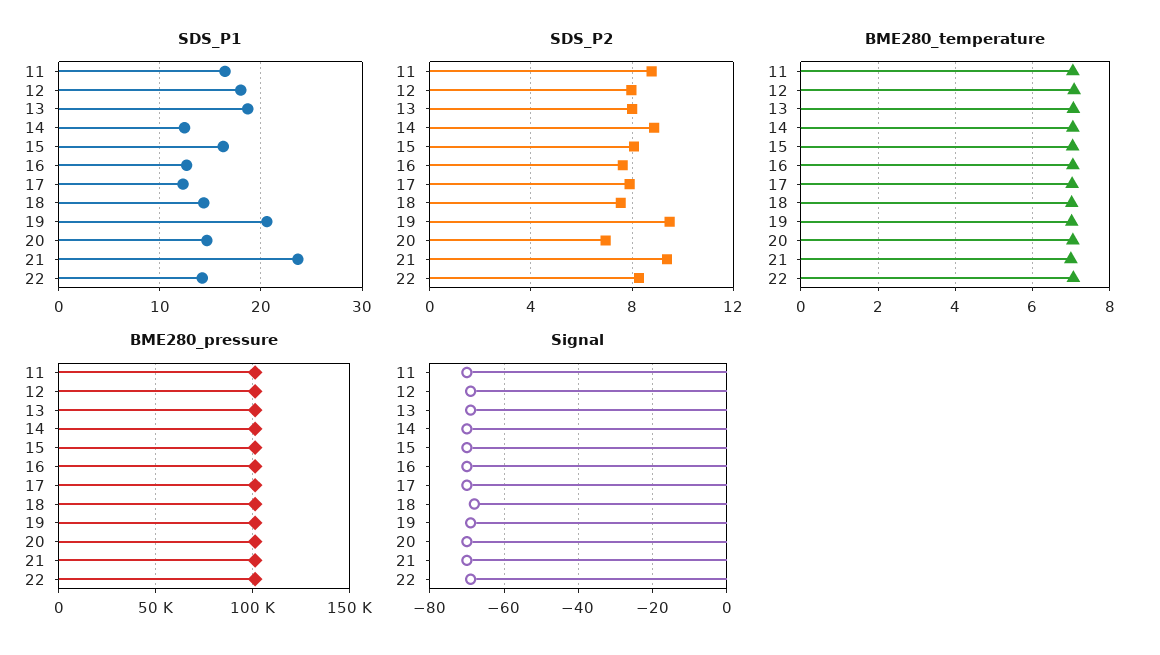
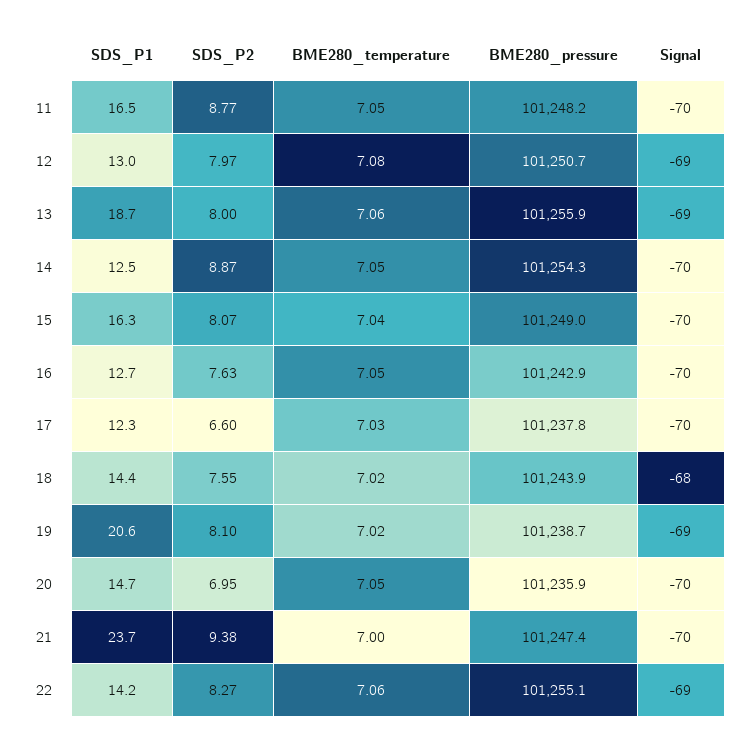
  {
    "SDS_P1": {
      "11": 16.5,
-     "12": 18,
+     "12": 13,
      "13": 18.7,
      "14": 12.5,
      "15": 16.3,
      "16": 12.7,
      "17": 12.3,
      "18": 14.4,
      "19": 20.6,
      "20": 14.7,
      "21": 23.7,
      "22": 14.2
    },
    "SDS_P2": {
      "11": 8.77,
      "12": 7.97,
      "13": 8,
      "14": 8.87,
      "15": 8.07,
      "16": 7.63,
-     "17": 8,
+     "17": 6.6,
      "18": 7.55,
-     "19": 9.5,
+     "19": 8.1,
      "20": 6.95,
      "21": 9.38,
      "22": 8.27
    },
    "BME280_temperature": {
      "11": 7.05,
      "12": 7.08,
      "13": 7.06,
      "14": 7.05,
      "15": 7.04,
      "16": 7.05,
      "17": 7.03,
      "18": 7.02,
      "19": 7.02,
      "20": 7.05,
      "21": 7,
      "22": 7.06
    },
    "BME280_pressure": {
      "11": 101248.2,
      "12": 101250.7,
      "13": 101255.9,
      "14": 101254.3,
      "15": 101249,
      "16": 101242.9,
      "17": 101237.8,
      "18": 101243.9,
      "19": 101238.7,
      "20": 101235.9,
      "21": 101247.4,
      "22": 101255.1
    },
    "Signal": {
      "11": -70,
      "12": -69,
      "13": -69,
      "14": -70,
      "15": -70,
      "16": -70,
      "17": -70,
      "18": -68,
      "19": -69,
      "20": -70,
      "21": -70,
      "22": -69
    }
  }

